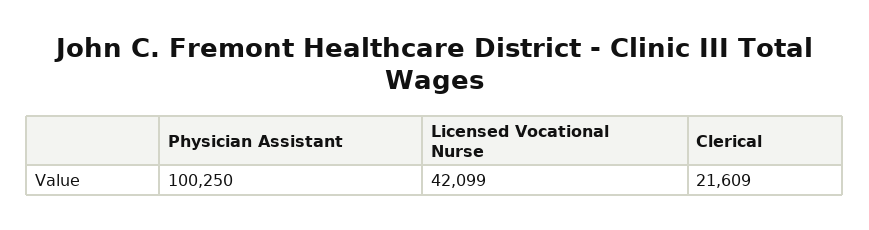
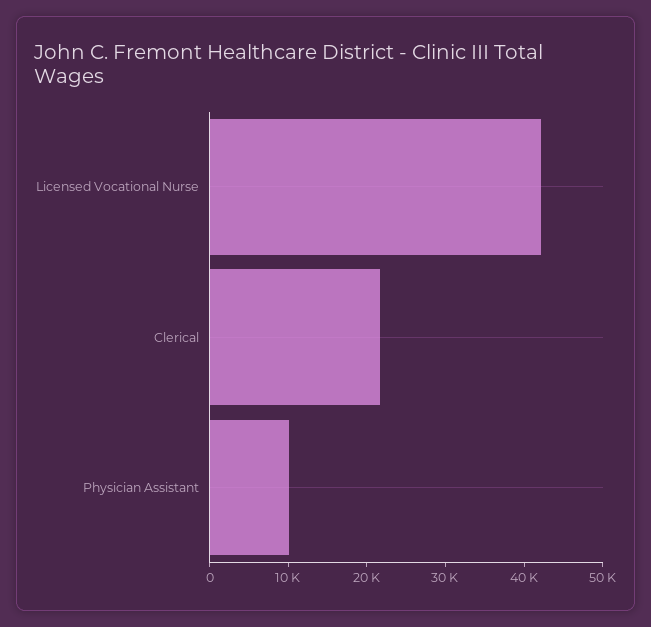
  {
-   "Physician Assistant": 100250,
+   "Physician Assistant": 10000,
    "Licensed Vocational Nurse": 42099,
    "Clerical": 21609
  }

